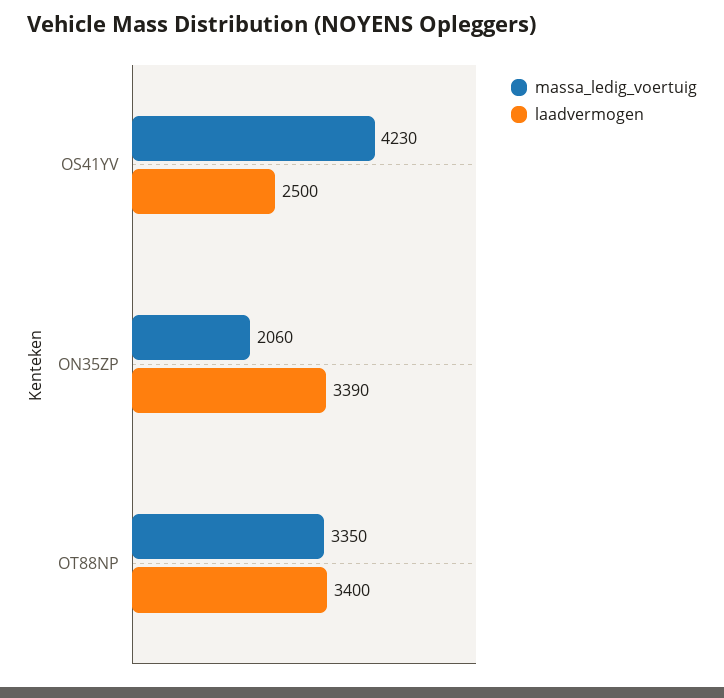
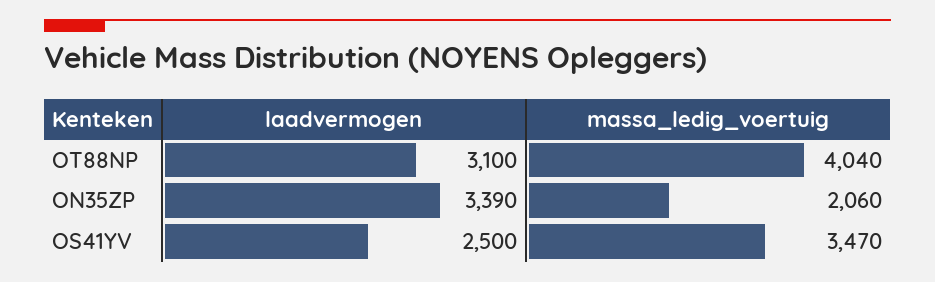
  {
    "massa_ledig_voertuig": {
-     "OS41YV": 4230,
+     "OS41YV": 3470,
      "ON35ZP": 2060,
-     "OT88NP": 3350
+     "OT88NP": 4040
    },
    "laadvermogen": {
      "OS41YV": 2500,
      "ON35ZP": 3390,
-     "OT88NP": 3400
+     "OT88NP": 3100
    }
  }

